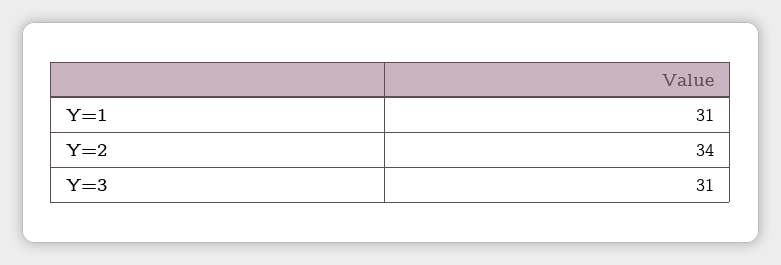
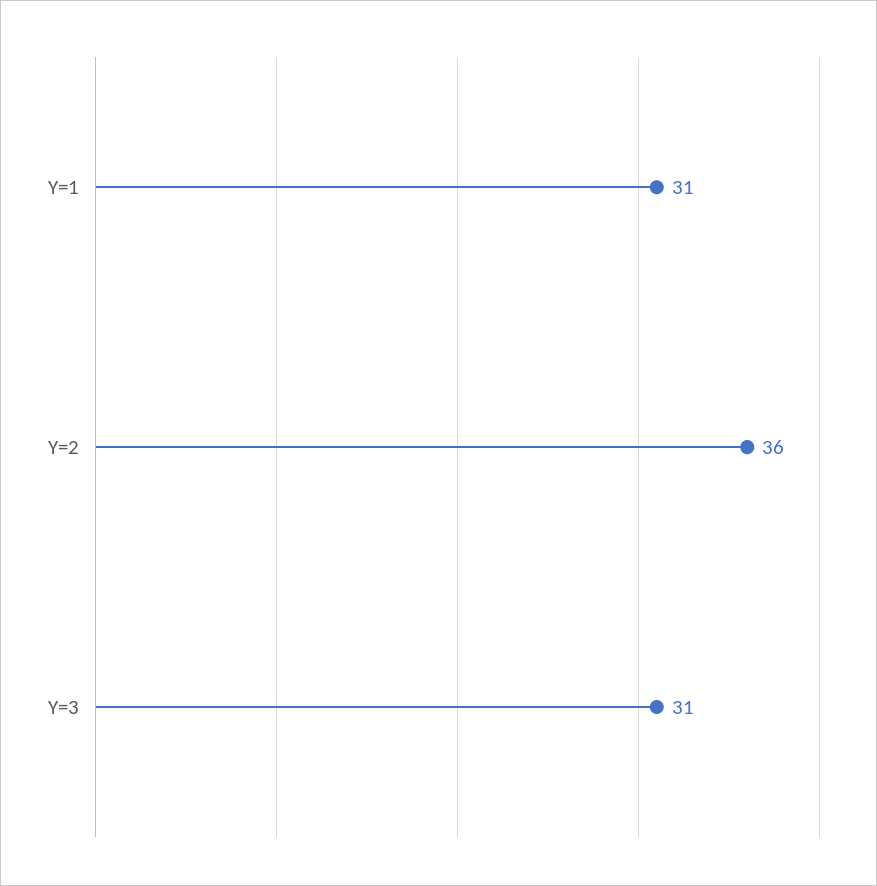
  {
    "Y=1": 31,
-   "Y=2": 34,
+   "Y=2": 36,
    "Y=3": 31
  }

